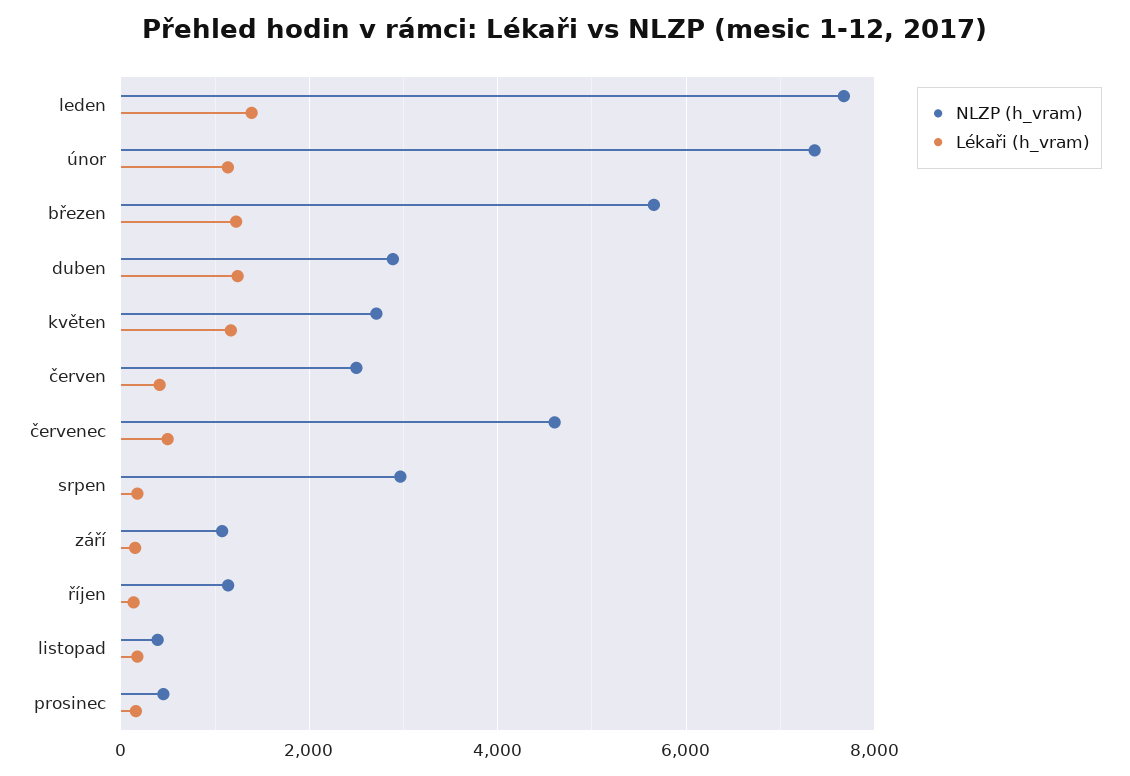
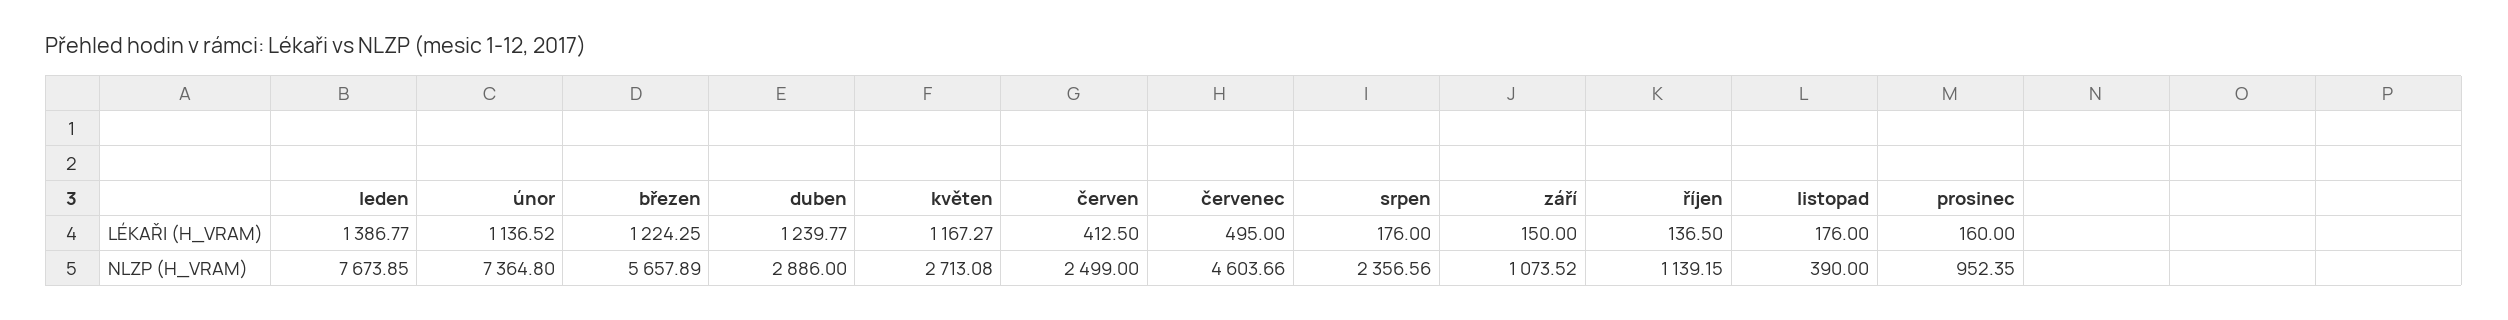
  {
    "NLZP (h_vram)": {
      "leden": 7673.85,
      "únor": 7364.8,
      "březen": 5657.89,
      "duben": 2886,
      "květen": 2713.08,
      "červen": 2499,
      "červenec": 4603.66,
-     "srpen": 3000,
+     "srpen": 2356.56,
      "září": 1073.52,
      "říjen": 1139.15,
      "listopad": 390,
-     "prosinec": 400
+     "prosinec": 952.35
    },
    "Lékaři (h_vram)": {
      "leden": 1386.77,
      "únor": 1136.52,
      "březen": 1224.25,
      "duben": 1239.77,
      "květen": 1167.27,
      "červen": 412.5,
      "červenec": 495,
      "srpen": 176,
      "září": 150,
      "říjen": 136.5,
      "listopad": 176,
      "prosinec": 160
    }
  }

